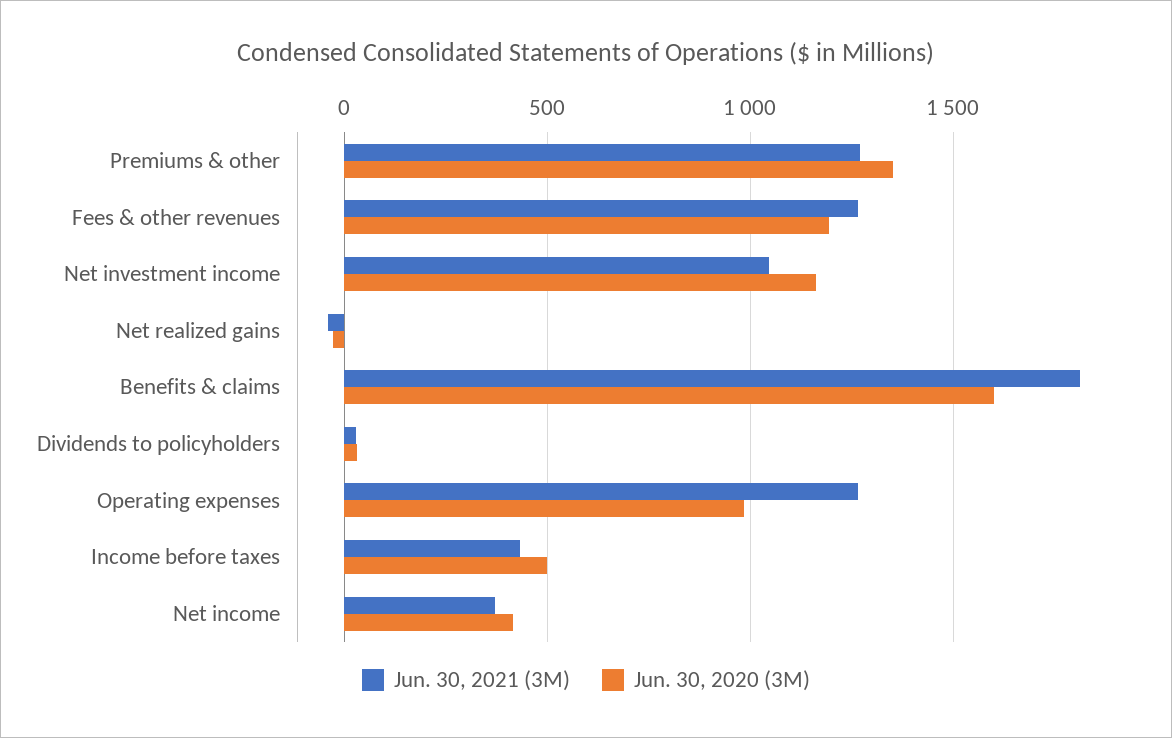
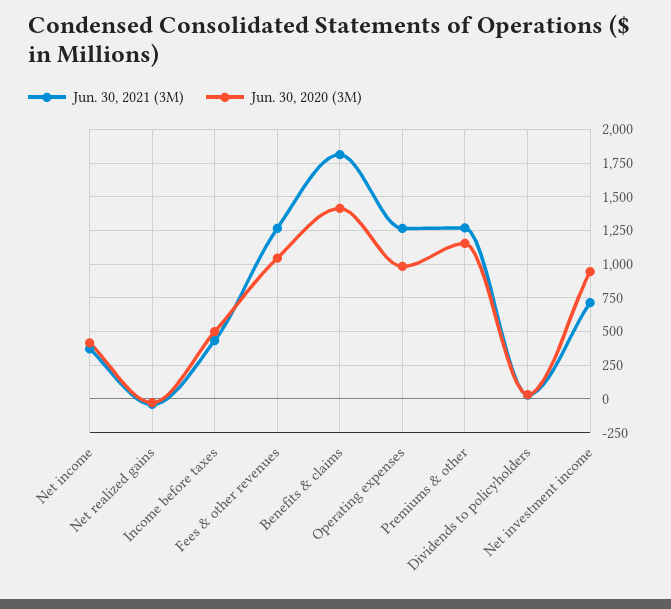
  {
    "Jun. 30, 2021 (3M)": {
      "Premiums & other": 1250,
      "Fees & other revenues": 1250,
-     "Net investment income": 1050,
+     "Net investment income": 700,
      "Net realized gains": -50,
      "Benefits & claims": 1800,
      "Dividends to policyholders": 50,
      "Operating expenses": 1250,
      "Income before taxes": 450,
      "Net income": 350
    },
    "Jun. 30, 2020 (3M)": {
-     "Premiums & other": 1350,
+     "Premiums & other": 1150,
-     "Fees & other revenues": 1200,
+     "Fees & other revenues": 1050,
-     "Net investment income": 1150,
+     "Net investment income": 950,
      "Net realized gains": -50,
-     "Benefits & claims": 1600,
+     "Benefits & claims": 1400,
      "Dividends to policyholders": 50,
      "Operating expenses": 1000,
      "Income before taxes": 500,
      "Net income": 400
    }
  }

